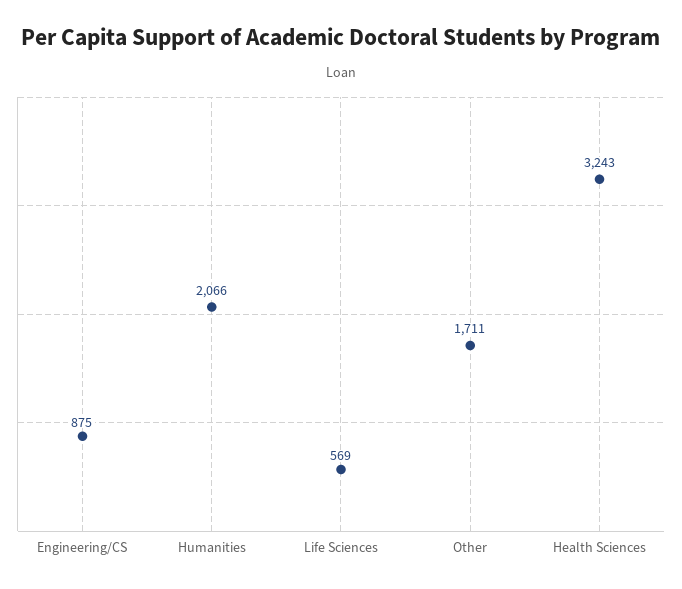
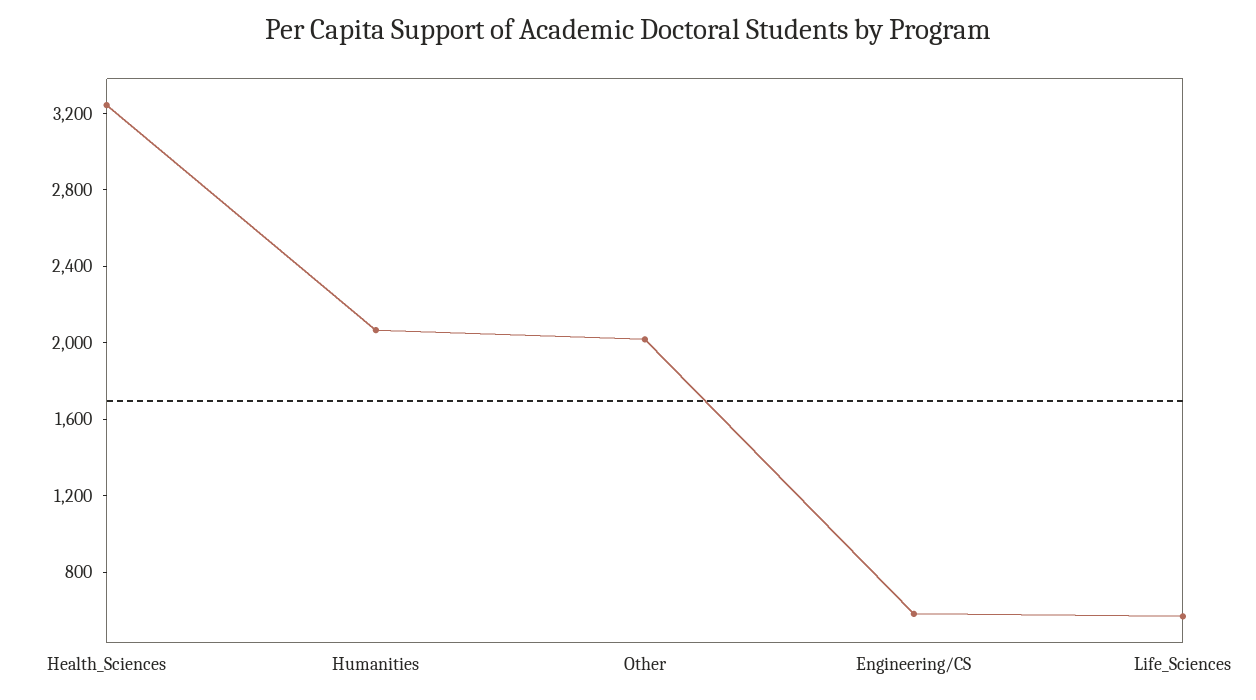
  {
-   "Engineering/CS": 875,
+   "Engineering/CS": 600,
    "Humanities": 2066,
    "Life Sciences": 569,
-   "Other": 1711,
+   "Other": 2000,
    "Health Sciences": 3243
  }

